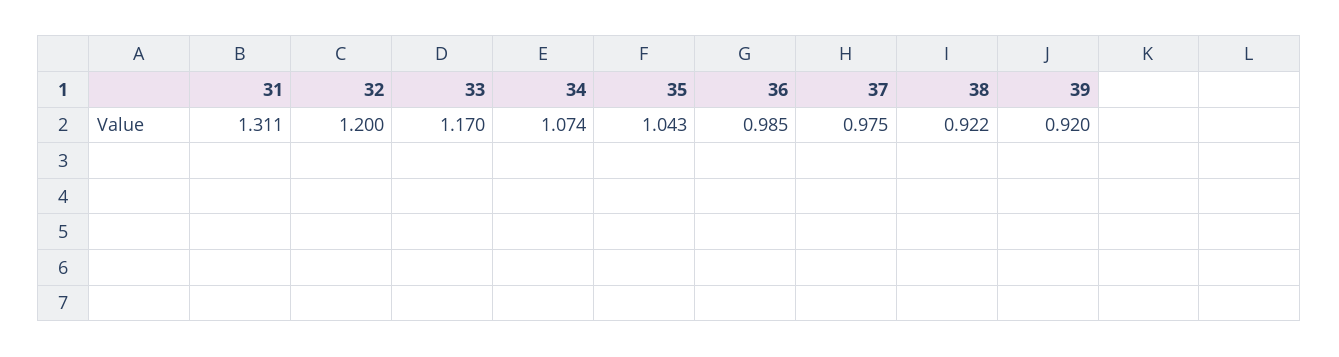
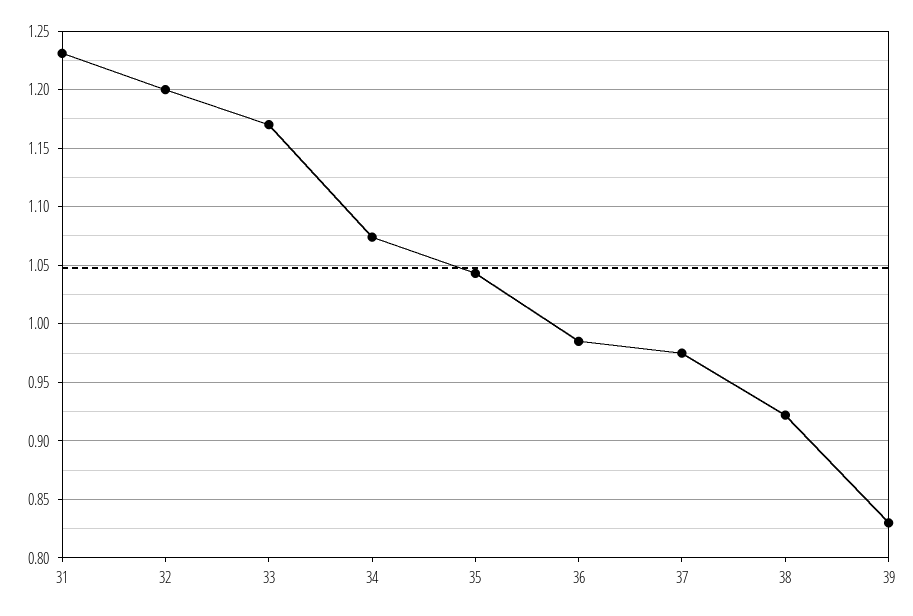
  {
-   "31": 1.311,
+   "31": 1.23,
    "32": 1.2,
    "33": 1.17,
    "34": 1.074,
    "35": 1.043,
    "36": 0.985,
    "37": 0.975,
    "38": 0.922,
-   "39": 0.92
+   "39": 0.83
  }

